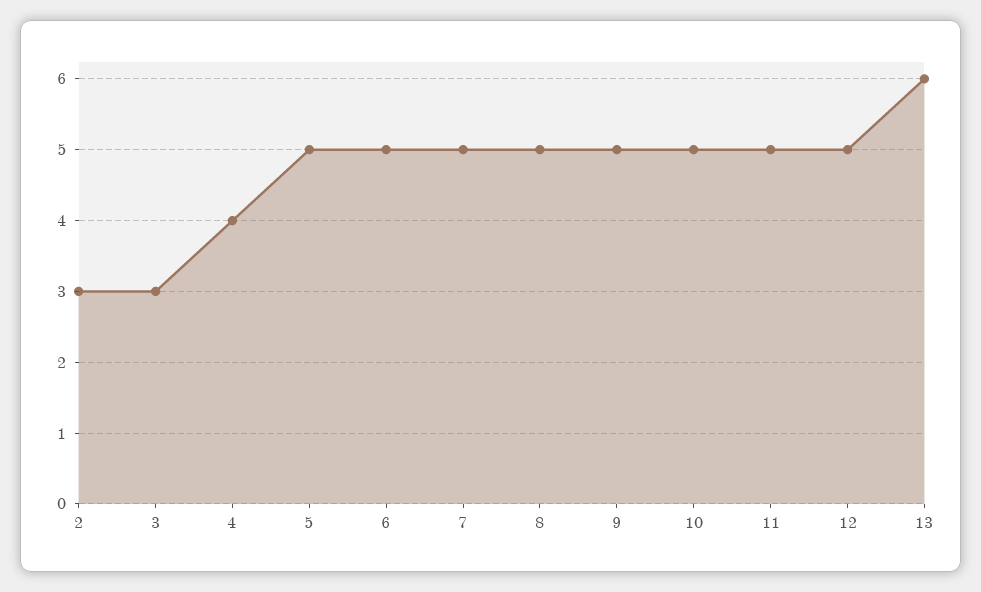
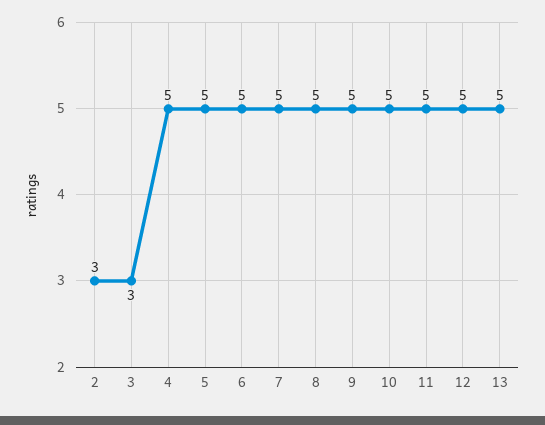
  {
    "2": 3,
    "3": 3,
-   "4": 4,
+   "4": 5,
    "5": 5,
    "6": 5,
    "7": 5,
    "8": 5,
    "9": 5,
    "10": 5,
    "11": 5,
    "12": 5,
-   "13": 6
+   "13": 5
  }

